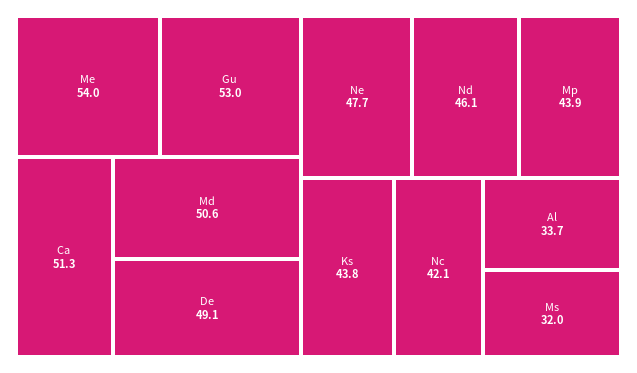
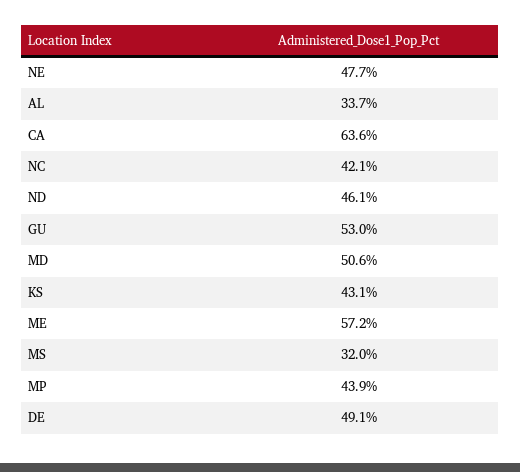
  {
-   "Me": 54,
+   "Me": 57.2,
    "Gu": 53,
-   "Ca": 51.3,
+   "Ca": 63.6,
    "Md": 50.6,
    "De": 49.1,
    "Ne": 47.7,
    "Nd": 46.1,
    "Mp": 43.9,
-   "Ks": 43.8,
+   "Ks": 43.1,
    "Nc": 42.1,
    "Al": 33.7,
    "Ms": 32
  }

